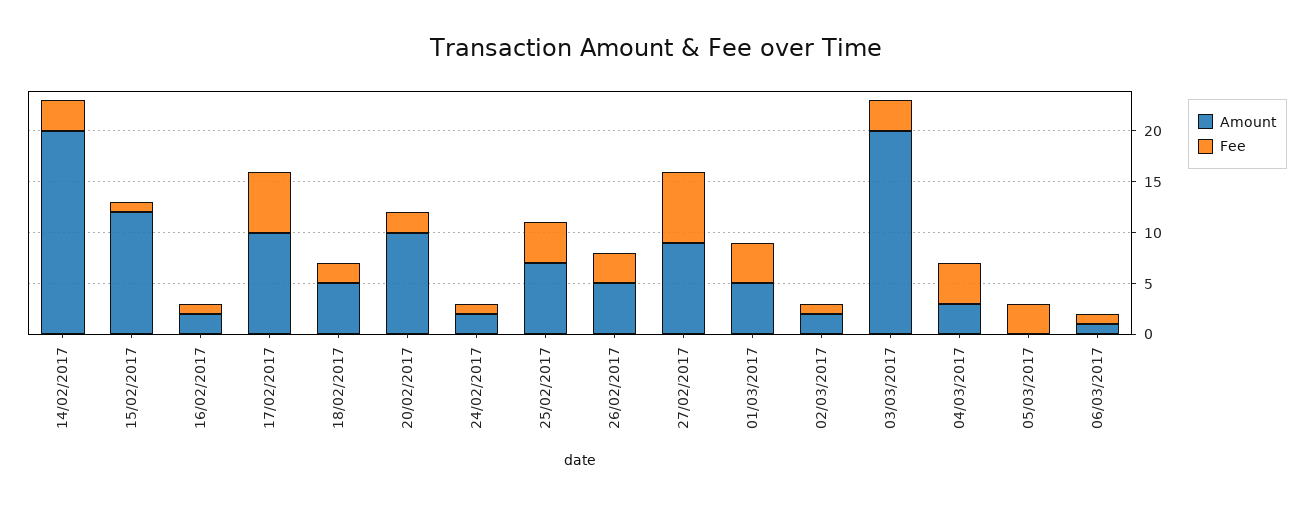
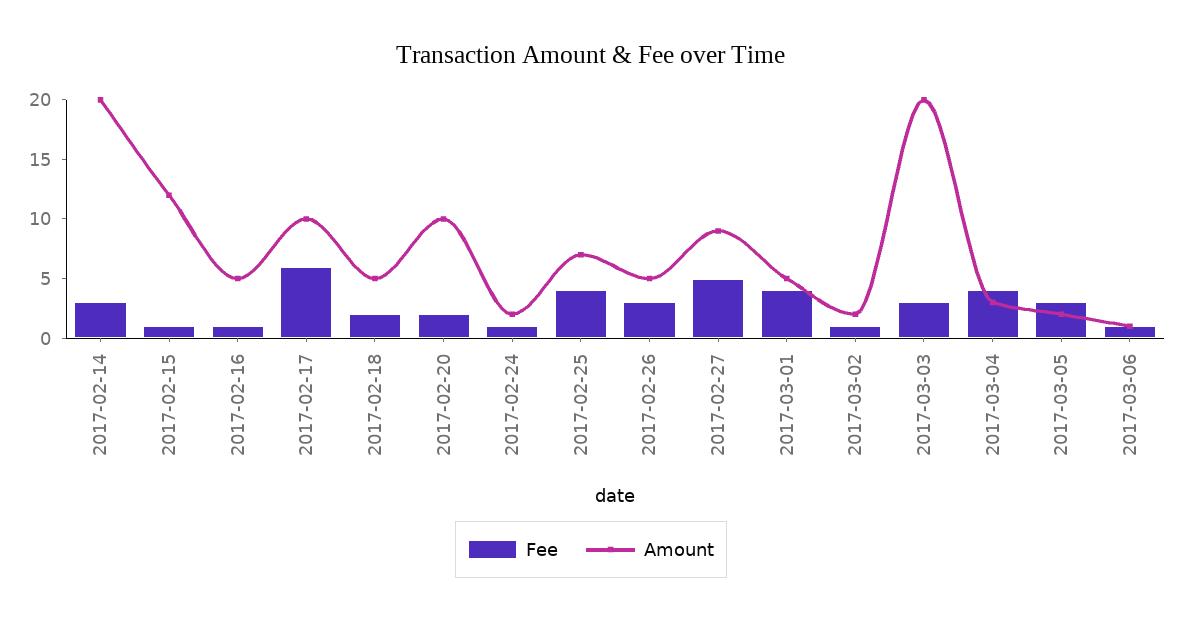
  {
    "Amount": {
      "14/02/2017": 20,
      "15/02/2017": 12,
-     "16/02/2017": 2,
+     "16/02/2017": 5,
      "17/02/2017": 10,
      "18/02/2017": 5,
      "20/02/2017": 10,
      "24/02/2017": 2,
      "25/02/2017": 7,
      "26/02/2017": 5,
      "27/02/2017": 9,
      "01/03/2017": 5,
      "02/03/2017": 2,
      "03/03/2017": 20,
      "04/03/2017": 3,
-     "05/03/2017": 0,
+     "05/03/2017": 2,
      "06/03/2017": 1
    },
    "Fee": {
      "14/02/2017": 3,
      "15/02/2017": 1,
      "16/02/2017": 1,
      "17/02/2017": 6,
      "18/02/2017": 2,
      "20/02/2017": 2,
      "24/02/2017": 1,
      "25/02/2017": 4,
      "26/02/2017": 3,
-     "27/02/2017": 7,
+     "27/02/2017": 5,
      "01/03/2017": 4,
      "02/03/2017": 1,
      "03/03/2017": 3,
      "04/03/2017": 4,
      "05/03/2017": 3,
      "06/03/2017": 1
    }
  }

